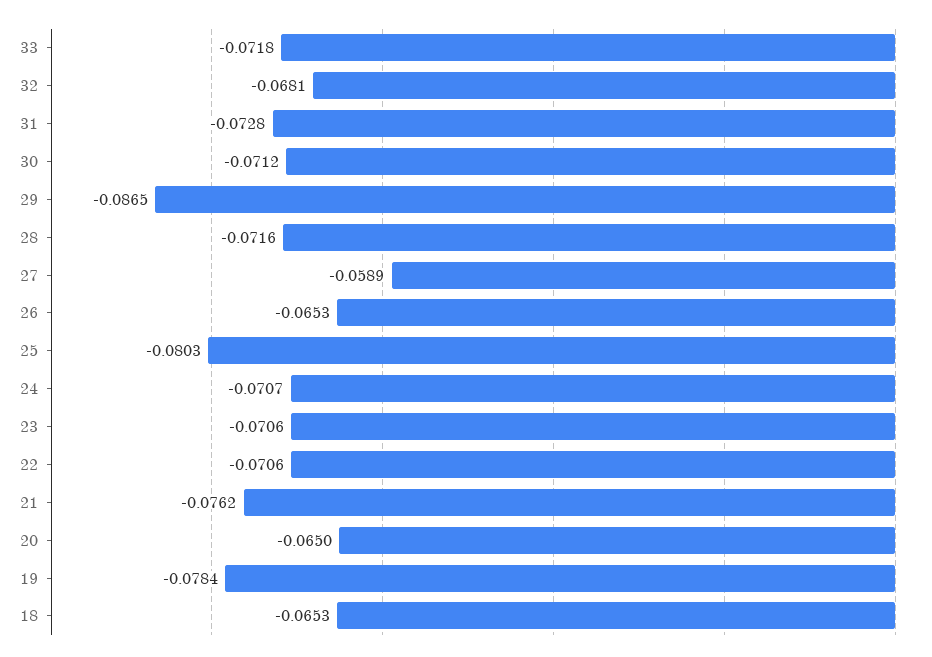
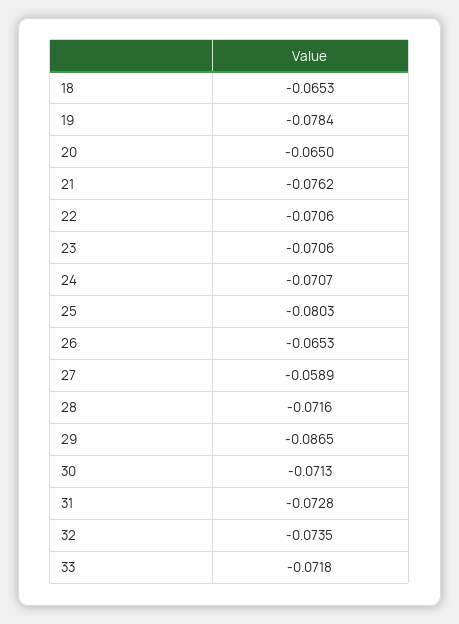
  {
    "33": -0.0718,
-   "32": -0.0681,
+   "32": -0.0735,
    "31": -0.0728,
-   "30": -0.0712,
+   "30": -0.0713,
    "29": -0.0865,
    "28": -0.0716,
    "27": -0.0589,
    "26": -0.0653,
    "25": -0.0803,
    "24": -0.0707,
    "23": -0.0706,
    "22": -0.0706,
    "21": -0.0762,
    "20": -0.065,
    "19": -0.0784,
    "18": -0.0653
  }

